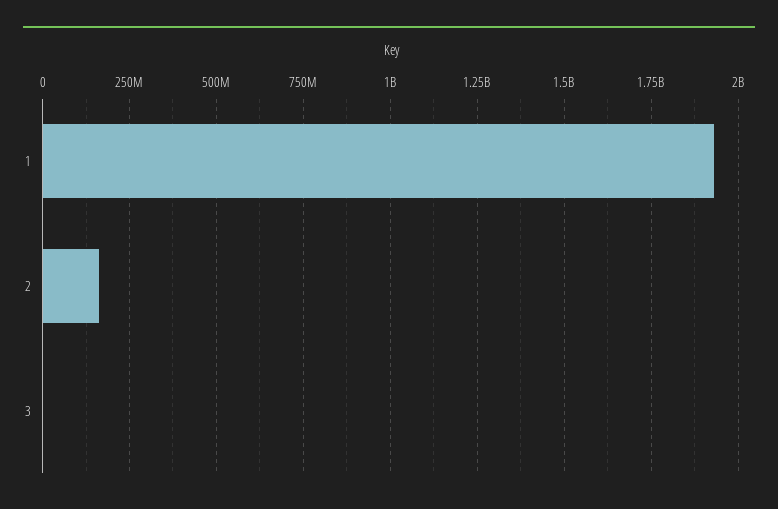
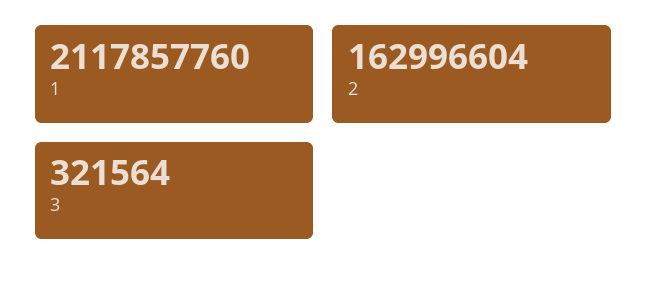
  {
-   "1": 1925000000,
+   "1": 2117857760,
    "2": 162996604,
    "3": 321564
  }

